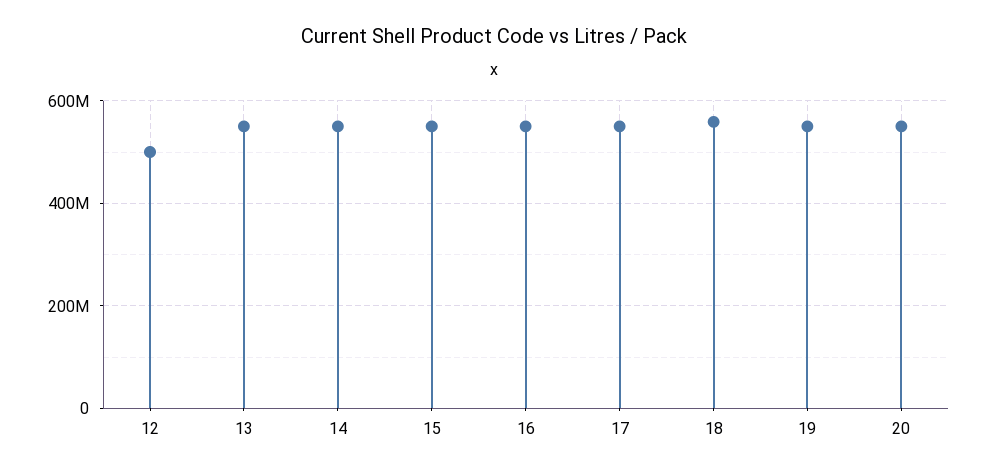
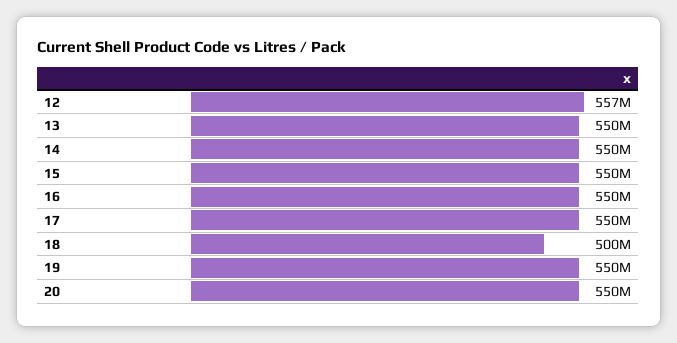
  {
-   "12": 500000000,
+   "12": 557000000,
    "13": 550000000,
    "14": 550000000,
    "15": 550000000,
    "16": 550000000,
    "17": 550000000,
-   "18": 560000000,
+   "18": 500000000,
    "19": 550000000,
    "20": 550000000
  }

